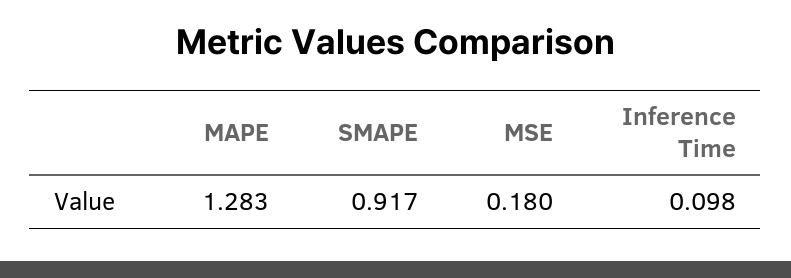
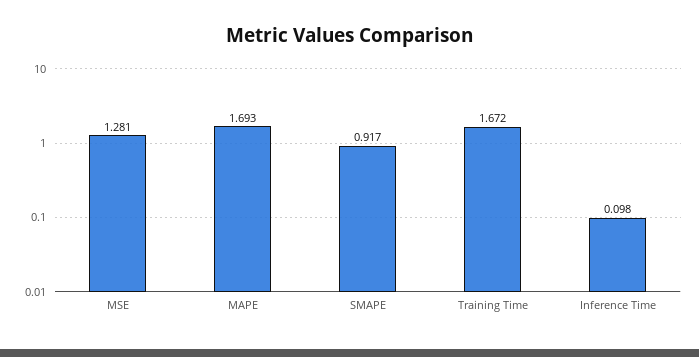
  {
-   "MAPE": 1.283,
+   "MAPE": 1.693,
    "SMAPE": 0.917,
-   "MSE": 0.18,
+   "MSE": 1.281,
-   "Inference Time": 0.098
+   "Inference Time": 0.098,
+   "Training Time": 1.672
  }

